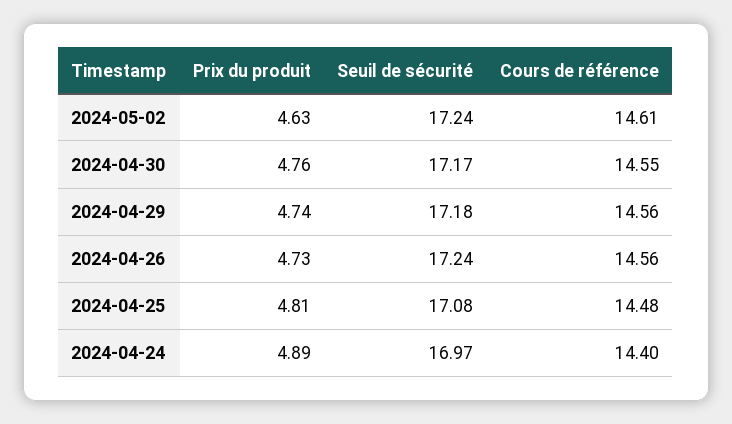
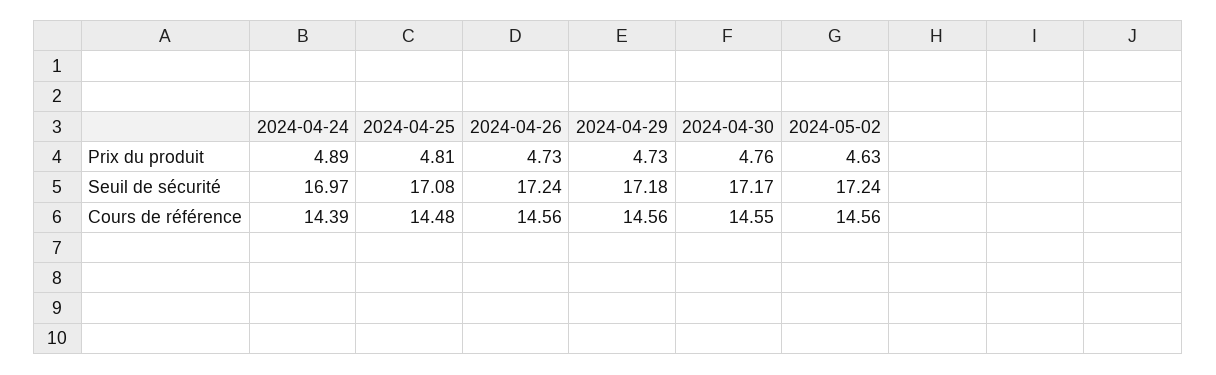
  {
    "Prix du produit": {
      "2024-05-02": 4.63,
      "2024-04-30": 4.76,
-     "2024-04-29": 4.74,
+     "2024-04-29": 4.73,
      "2024-04-26": 4.73,
      "2024-04-25": 4.81,
      "2024-04-24": 4.89
    },
    "Seuil de sécurité": {
      "2024-05-02": 17.24,
      "2024-04-30": 17.17,
      "2024-04-29": 17.18,
      "2024-04-26": 17.24,
      "2024-04-25": 17.08,
      "2024-04-24": 16.97
    },
    "Cours de référence": {
-     "2024-05-02": 14.61,
+     "2024-05-02": 14.56,
      "2024-04-30": 14.55,
      "2024-04-29": 14.56,
      "2024-04-26": 14.56,
      "2024-04-25": 14.48,
-     "2024-04-24": 14.4
+     "2024-04-24": 14.39
    }
  }

